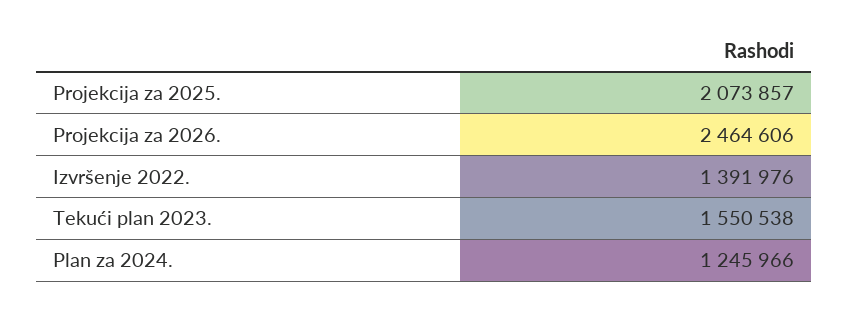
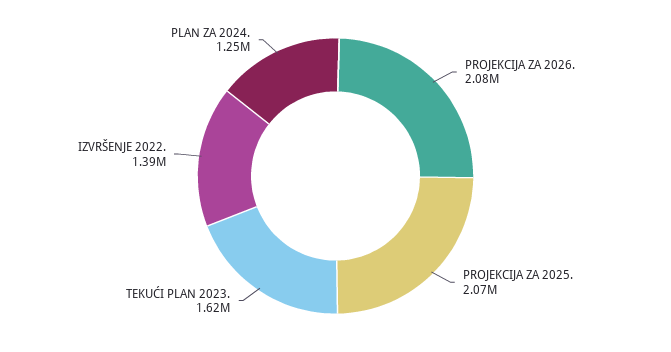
  {
    "Projekcija za 2025.": 2073857,
-   "Projekcija za 2026.": 2464606,
+   "Projekcija za 2026.": 2080000,
    "Izvršenje 2022.": 1391976,
-   "Tekući plan 2023.": 1550538,
+   "Tekući plan 2023.": 1620000,
    "Plan za 2024.": 1245966
  }

